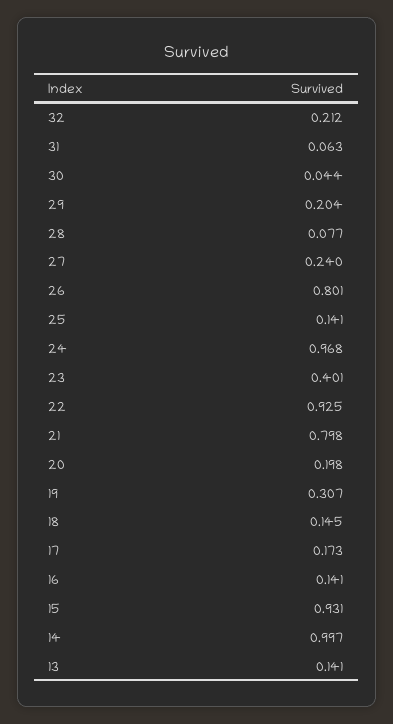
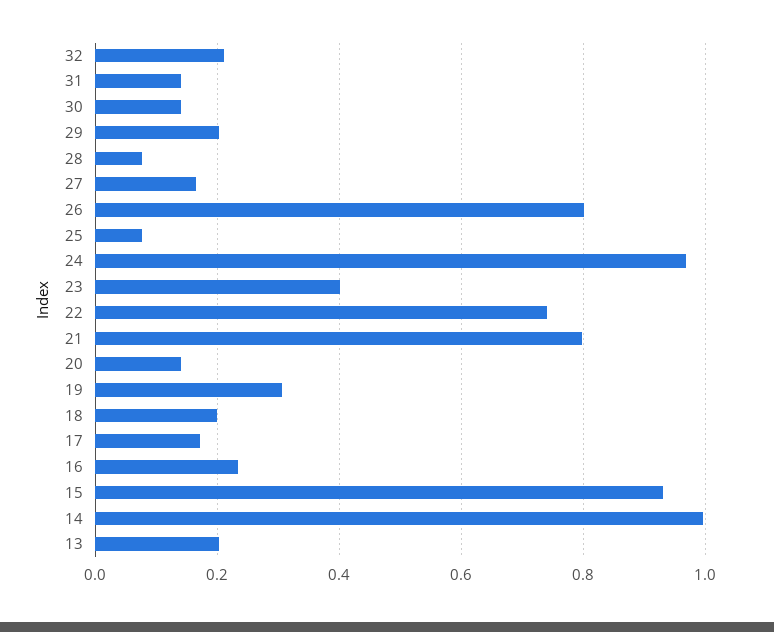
  {
    "32": 0.212,
-   "31": 0.063,
+   "31": 0.14,
-   "30": 0.044,
+   "30": 0.14,
    "29": 0.204,
    "28": 0.077,
-   "27": 0.24,
+   "27": 0.16,
    "26": 0.801,
-   "25": 0.141,
+   "25": 0.08,
    "24": 0.968,
    "23": 0.401,
-   "22": 0.925,
+   "22": 0.74,
    "21": 0.798,
-   "20": 0.198,
+   "20": 0.14,
    "19": 0.307,
-   "18": 0.145,
+   "18": 0.2,
    "17": 0.173,
-   "16": 0.141,
+   "16": 0.24,
    "15": 0.931,
    "14": 0.997,
-   "13": 0.141
+   "13": 0.2
  }

